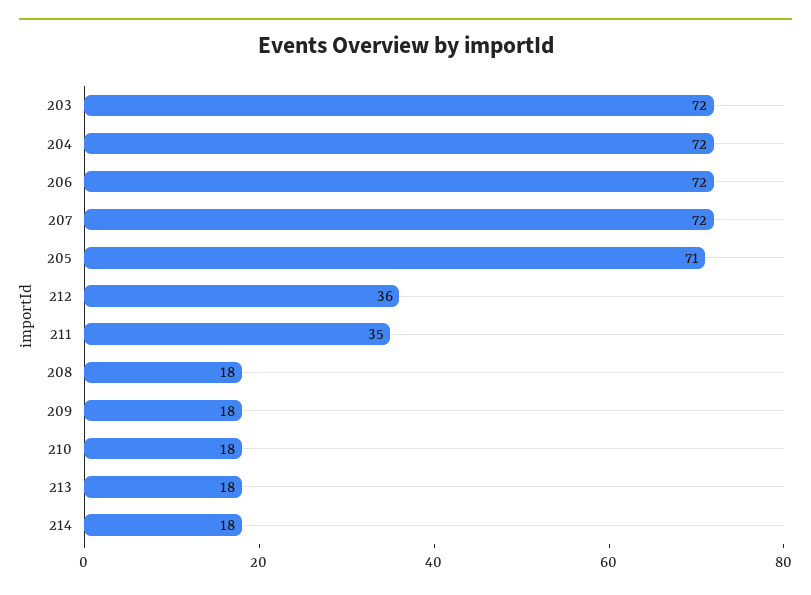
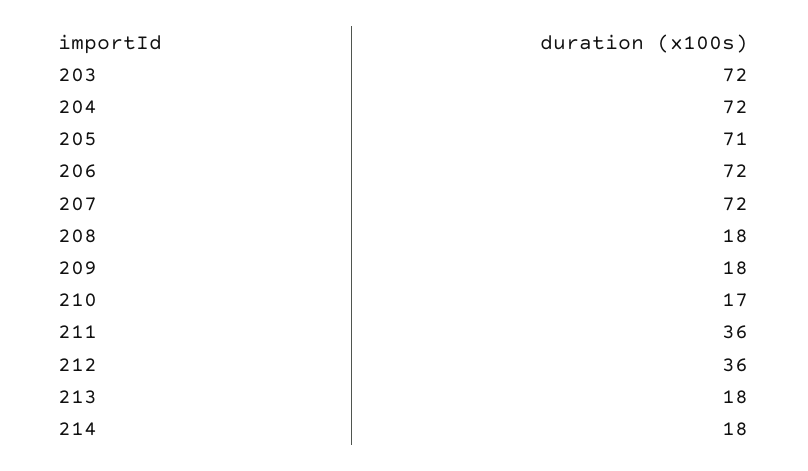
  {
    "203": 72,
    "204": 72,
    "206": 72,
    "207": 72,
    "205": 71,
    "212": 36,
-   "211": 35,
+   "211": 36,
    "208": 18,
    "209": 18,
-   "210": 18,
+   "210": 17,
    "213": 18,
    "214": 18
  }

